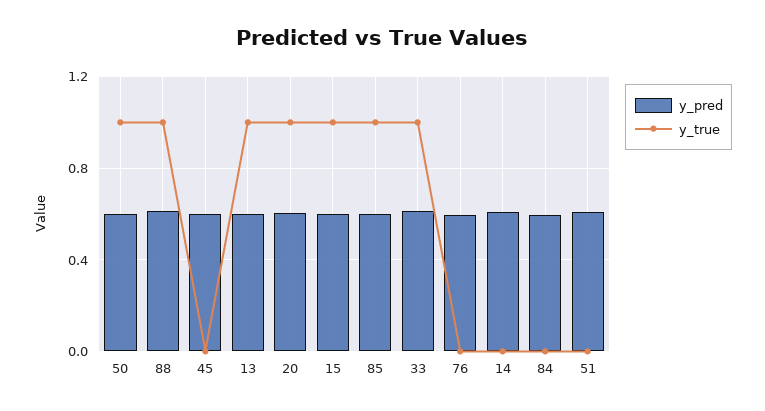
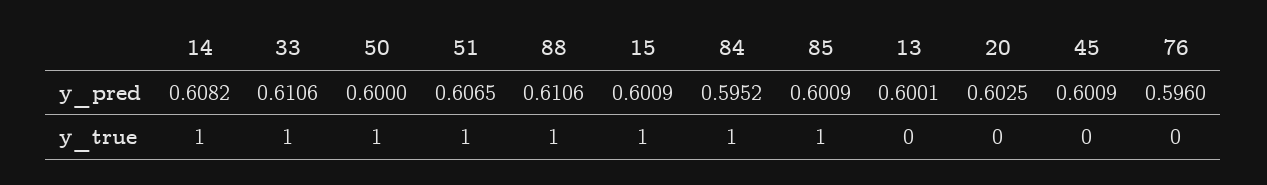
  {
    "y_pred": {
      "50": 0.6,
      "88": 0.6106,
      "45": 0.6009,
      "13": 0.6001,
      "20": 0.6025,
      "15": 0.6009,
      "85": 0.6009,
      "33": 0.6106,
      "76": 0.596,
      "14": 0.6082,
      "84": 0.5952,
      "51": 0.6065
    },
    "y_true": {
      "50": 1,
      "88": 1,
      "45": 0,
-     "13": 1,
+     "13": 0,
-     "20": 1,
+     "20": 0,
      "15": 1,
      "85": 1,
      "33": 1,
      "76": 0,
-     "14": 0,
+     "14": 1,
-     "84": 0,
+     "84": 1,
-     "51": 0
+     "51": 1
    }
  }

